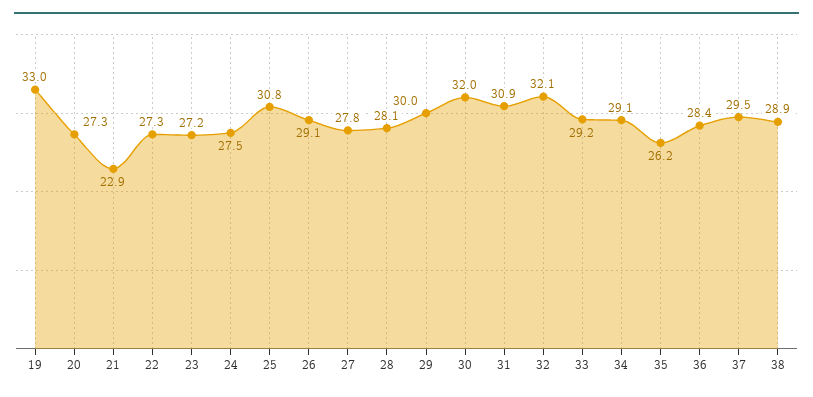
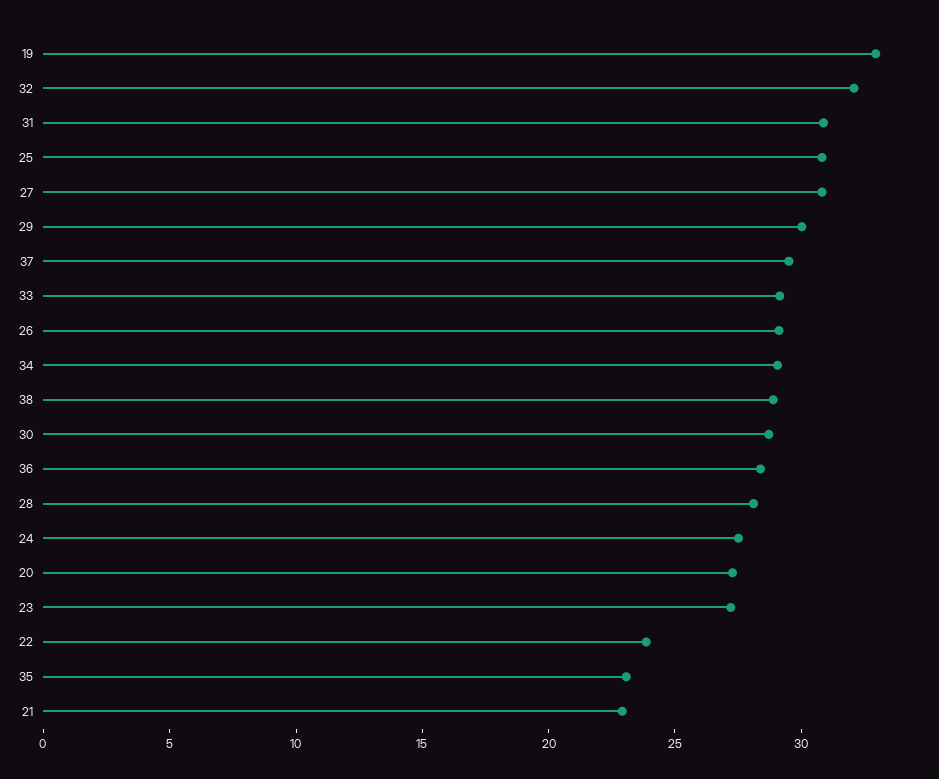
  {
    "19": 33,
    "20": 27.3,
    "21": 22.9,
-   "22": 27.3,
+   "22": 24,
    "23": 27.2,
    "24": 27.5,
    "25": 30.8,
    "26": 29.1,
-   "27": 27.8,
+   "27": 31,
    "28": 28.1,
    "29": 30,
-   "30": 32,
+   "30": 29,
    "31": 30.9,
    "32": 32.1,
    "33": 29.2,
    "34": 29.1,
-   "35": 26.2,
+   "35": 23,
    "36": 28.4,
    "37": 29.5,
    "38": 28.9
  }

